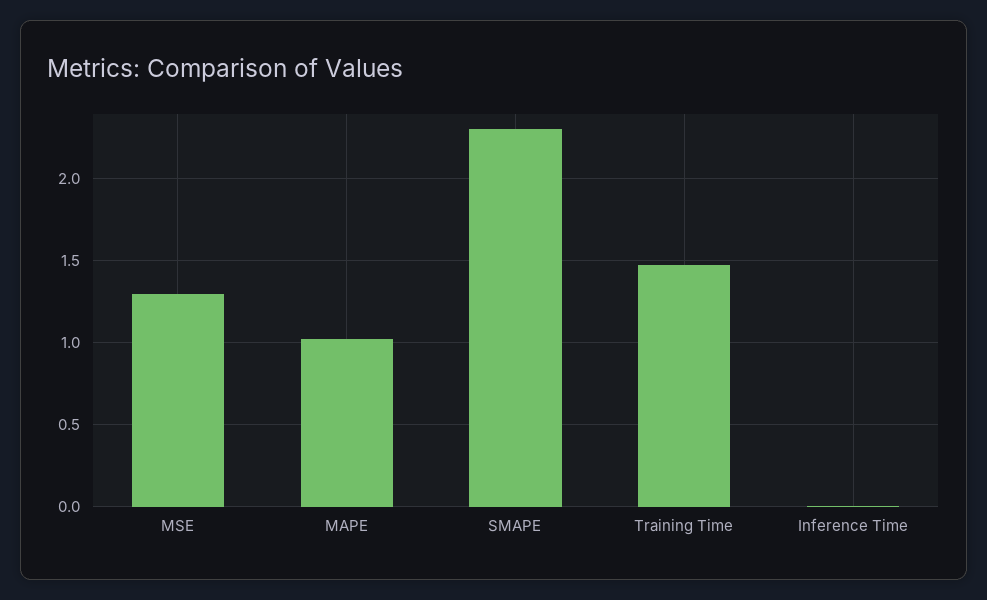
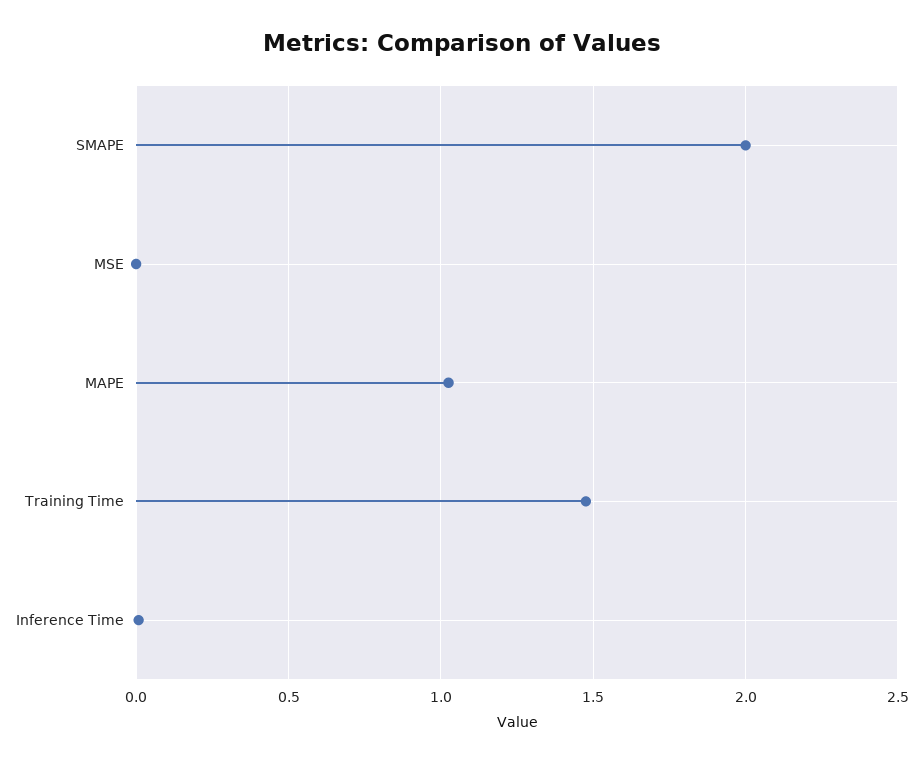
  {
-   "MSE": 1.3,
+   "MSE": 0,
    "MAPE": 1.05,
-   "SMAPE": 2.3,
+   "SMAPE": 2,
    "Training Time": 1.5,
    "Inference Time": 0
  }

